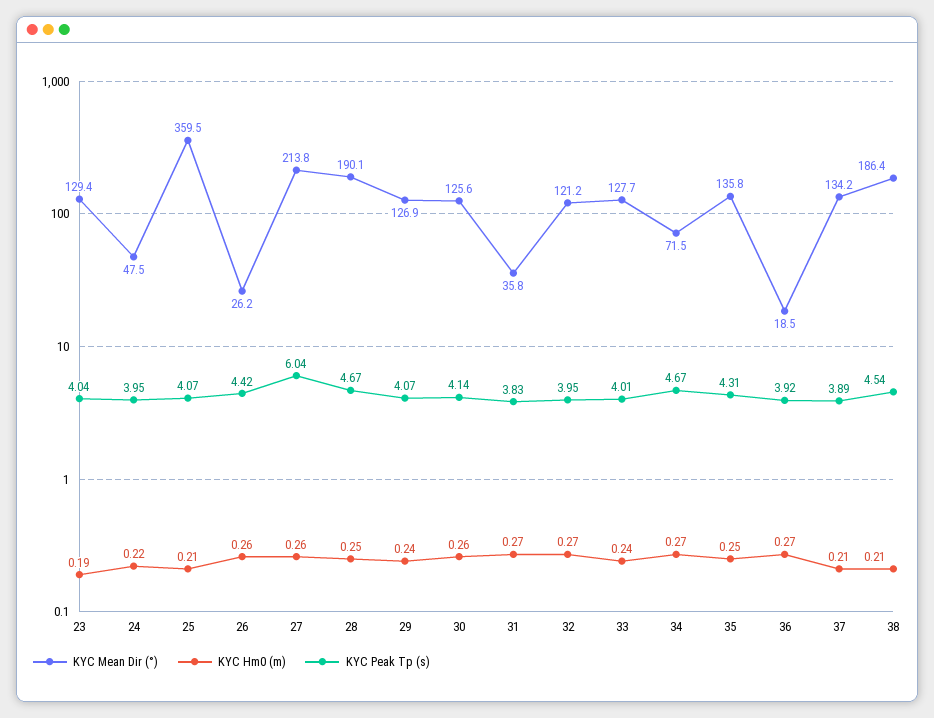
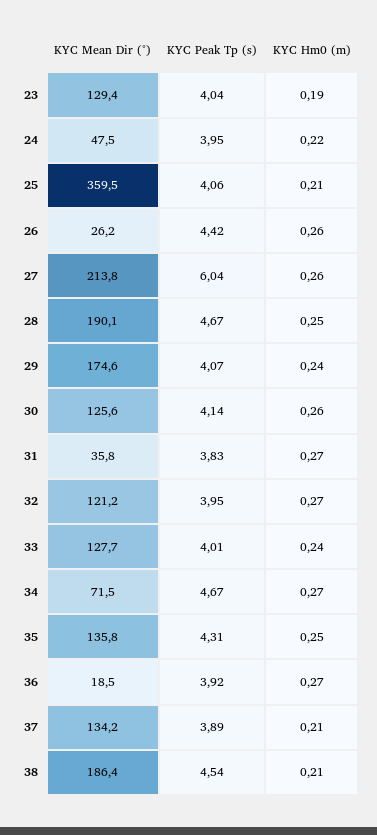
  {
    "KYC Mean Dir (°)": {
      "23": 129.4,
      "24": 47.5,
      "25": 359.5,
      "26": 26.2,
      "27": 213.8,
      "28": 190.1,
-     "29": 126.9,
+     "29": 174.6,
      "30": 125.6,
      "31": 35.8,
      "32": 121.2,
      "33": 127.7,
      "34": 71.5,
      "35": 135.8,
      "36": 18.5,
      "37": 134.2,
      "38": 186.4
    },
    "KYC Hm0 (m)": {
      "23": 0.19,
      "24": 0.22,
      "25": 0.21,
      "26": 0.26,
      "27": 0.26,
      "28": 0.25,
      "29": 0.24,
      "30": 0.26,
      "31": 0.27,
      "32": 0.27,
      "33": 0.24,
      "34": 0.27,
      "35": 0.25,
      "36": 0.27,
      "37": 0.21,
      "38": 0.21
    },
    "KYC Peak Tp (s)": {
      "23": 4.04,
      "24": 3.95,
-     "25": 4.07,
+     "25": 4.06,
      "26": 4.42,
      "27": 6.04,
      "28": 4.67,
      "29": 4.07,
      "30": 4.14,
      "31": 3.83,
      "32": 3.95,
      "33": 4.01,
      "34": 4.67,
      "35": 4.31,
      "36": 3.92,
      "37": 3.89,
      "38": 4.54
    }
  }

